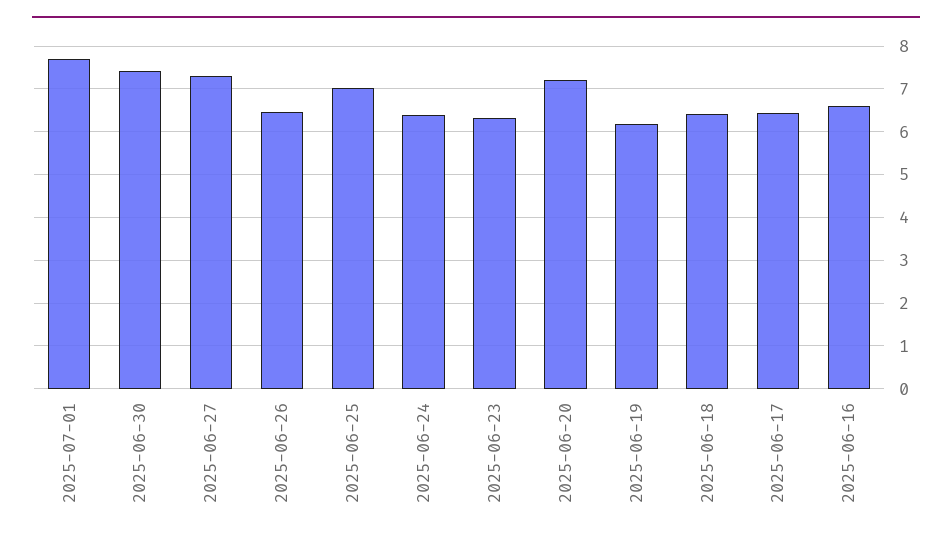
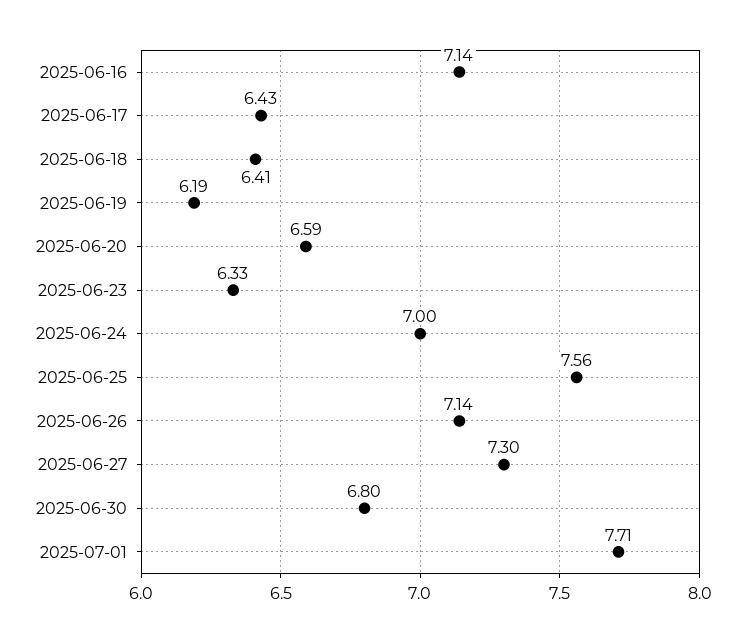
  {
    "2025-07-01": 7.71,
-   "2025-06-30": 7.4,
+   "2025-06-30": 6.8,
    "2025-06-27": 7.3,
-   "2025-06-26": 6.4,
+   "2025-06-26": 7.14,
-   "2025-06-25": 7,
+   "2025-06-25": 7.56,
-   "2025-06-24": 6.4,
+   "2025-06-24": 7,
    "2025-06-23": 6.33,
-   "2025-06-20": 7.2,
+   "2025-06-20": 6.59,
    "2025-06-19": 6.19,
    "2025-06-18": 6.41,
    "2025-06-17": 6.43,
-   "2025-06-16": 6.6
+   "2025-06-16": 7.14
  }

